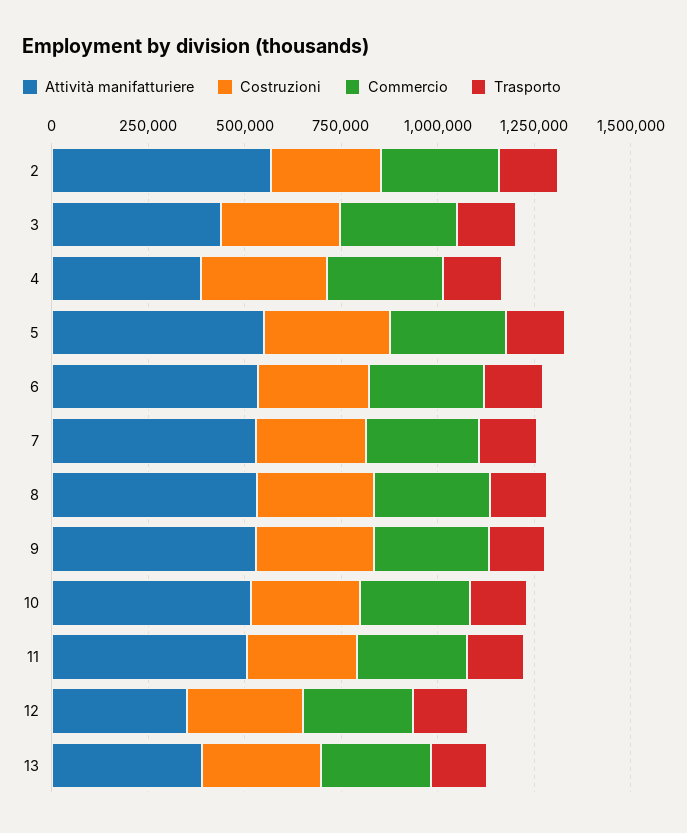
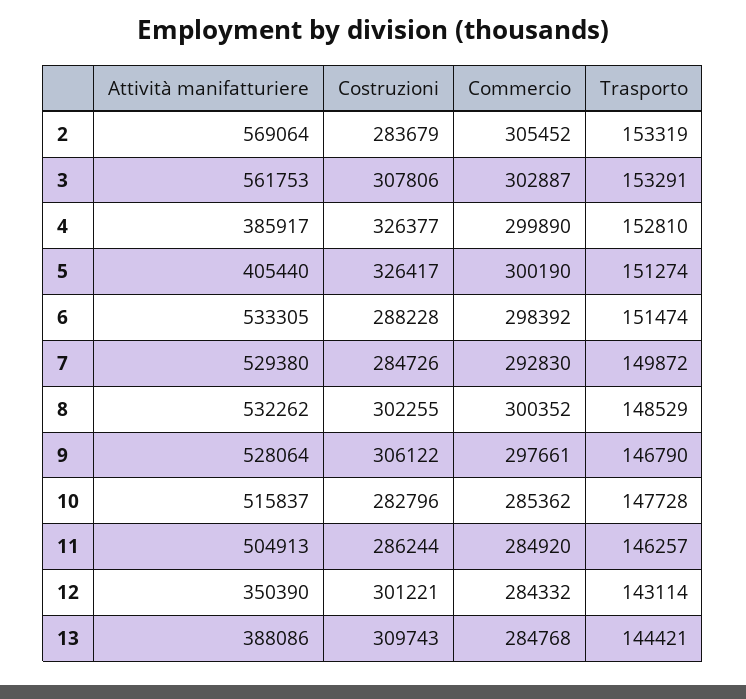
  {
    "Attività manifatturiere": {
      "2": 569064,
-     "3": 450000,
+     "3": 561753,
      "4": 385917,
-     "5": 550000,
+     "5": 405440,
      "6": 533305,
      "7": 529380,
      "8": 532262,
      "9": 528064,
      "10": 515837,
      "11": 504913,
      "12": 350390,
      "13": 388086
    },
    "Costruzioni": {
      "2": 283679,
      "3": 307806,
      "4": 326377,
      "5": 326417,
      "6": 288228,
      "7": 284726,
      "8": 302255,
      "9": 306122,
      "10": 282796,
      "11": 286244,
      "12": 301221,
      "13": 309743
    },
    "Commercio": {
      "2": 305452,
      "3": 302887,
      "4": 299890,
      "5": 300190,
      "6": 298392,
      "7": 292830,
      "8": 300352,
      "9": 297661,
      "10": 285362,
      "11": 284920,
      "12": 284332,
      "13": 284768
    },
    "Trasporto": {
      "2": 153319,
      "3": 153291,
      "4": 152810,
      "5": 151274,
      "6": 151474,
      "7": 149872,
      "8": 148529,
      "9": 146790,
      "10": 147728,
      "11": 146257,
      "12": 143114,
      "13": 144421
    }
  }

